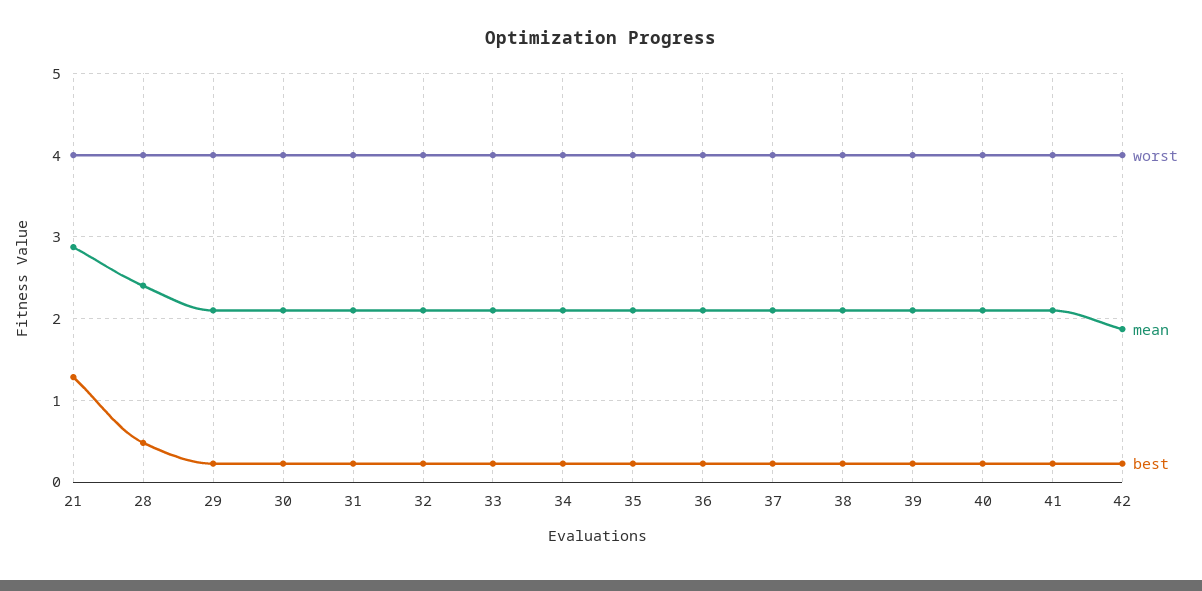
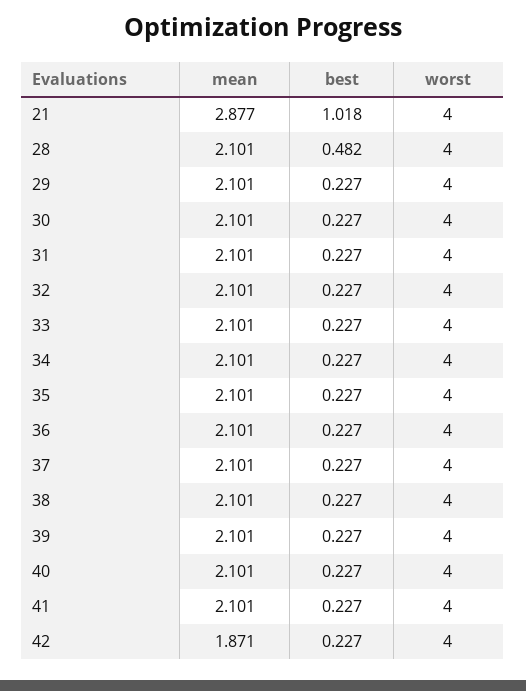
  {
    "worst": {
      "21": 4,
      "28": 4,
      "29": 4,
      "30": 4,
      "31": 4,
      "32": 4,
      "33": 4,
      "34": 4,
      "35": 4,
      "36": 4,
      "37": 4,
      "38": 4,
      "39": 4,
      "40": 4,
      "41": 4,
      "42": 4
    },
    "mean": {
      "21": 2.877,
-     "28": 2.4,
+     "28": 2.101,
      "29": 2.101,
      "30": 2.101,
      "31": 2.101,
      "32": 2.101,
      "33": 2.101,
      "34": 2.101,
      "35": 2.101,
      "36": 2.101,
      "37": 2.101,
      "38": 2.101,
      "39": 2.101,
      "40": 2.101,
      "41": 2.101,
      "42": 1.871
    },
    "best": {
-     "21": 1.3,
+     "21": 1.018,
      "28": 0.482,
      "29": 0.227,
      "30": 0.227,
      "31": 0.227,
      "32": 0.227,
      "33": 0.227,
      "34": 0.227,
      "35": 0.227,
      "36": 0.227,
      "37": 0.227,
      "38": 0.227,
      "39": 0.227,
      "40": 0.227,
      "41": 0.227,
      "42": 0.227
    }
  }

